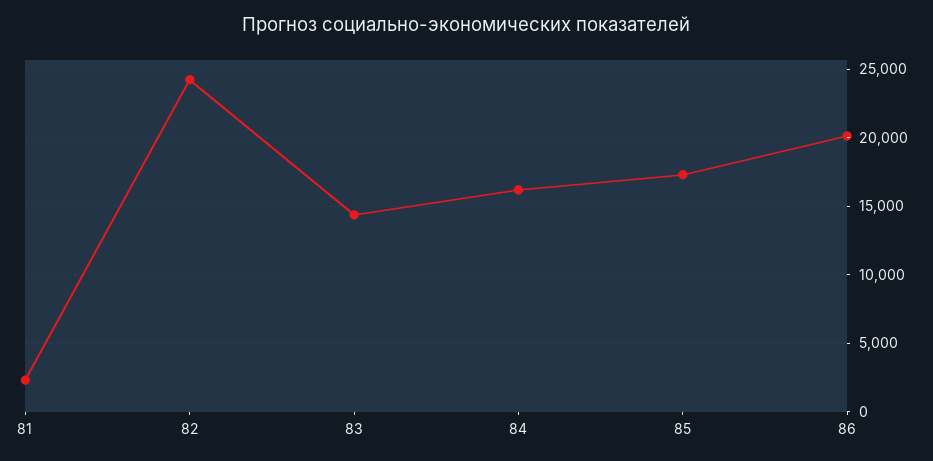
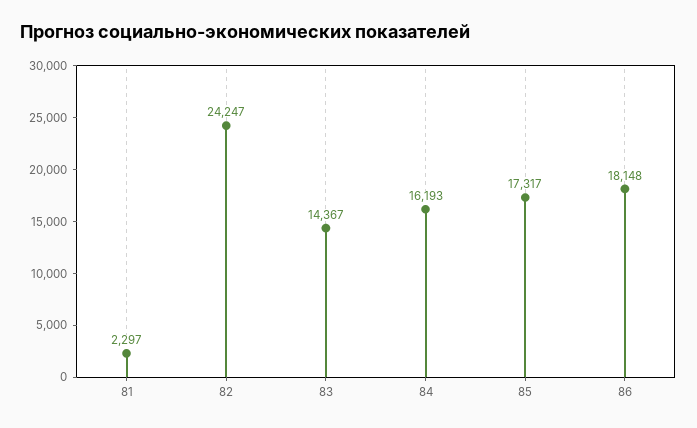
  {
    "81": 2297,
    "82": 24247,
    "83": 14367,
    "84": 16193,
    "85": 17317,
-   "86": 20000
+   "86": 18148
  }

